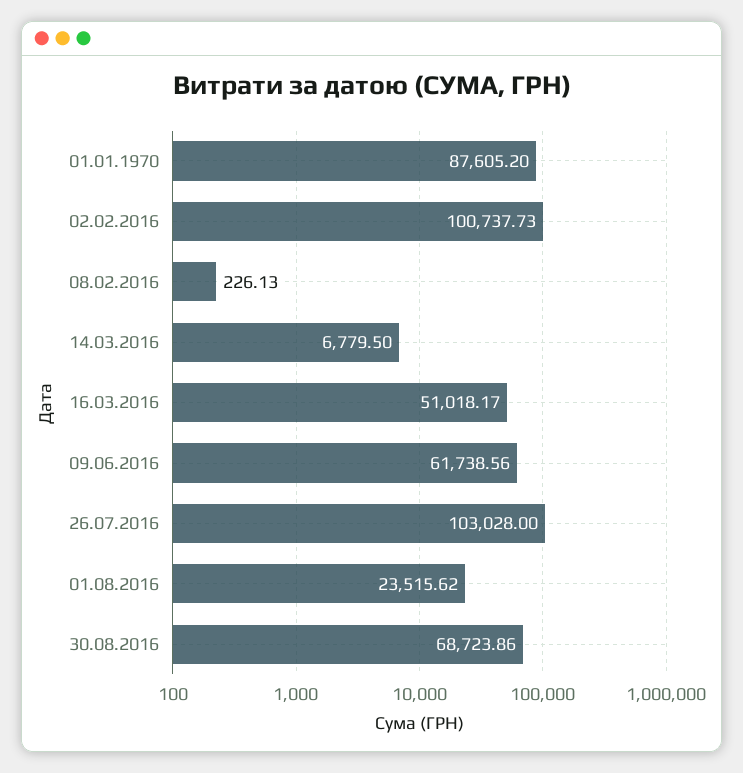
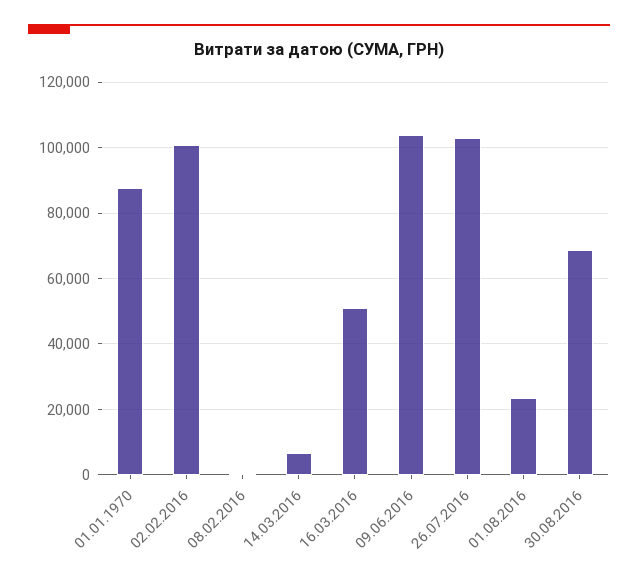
  {
    "01.01.1970": 87605.2,
    "02.02.2016": 100737.73,
    "08.02.2016": 226.13,
    "14.03.2016": 6779.5,
    "16.03.2016": 51018.17,
-   "09.06.2016": 61738.56,
+   "09.06.2016": 104000,
    "26.07.2016": 103028,
    "01.08.2016": 23515.62,
    "30.08.2016": 68723.86
  }

